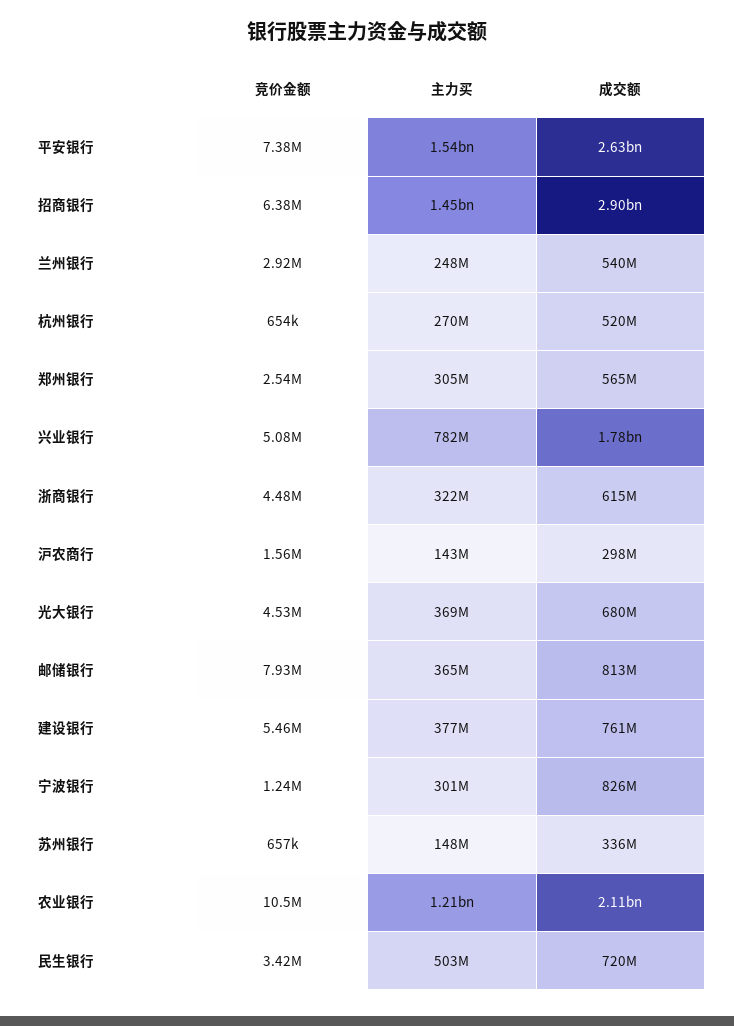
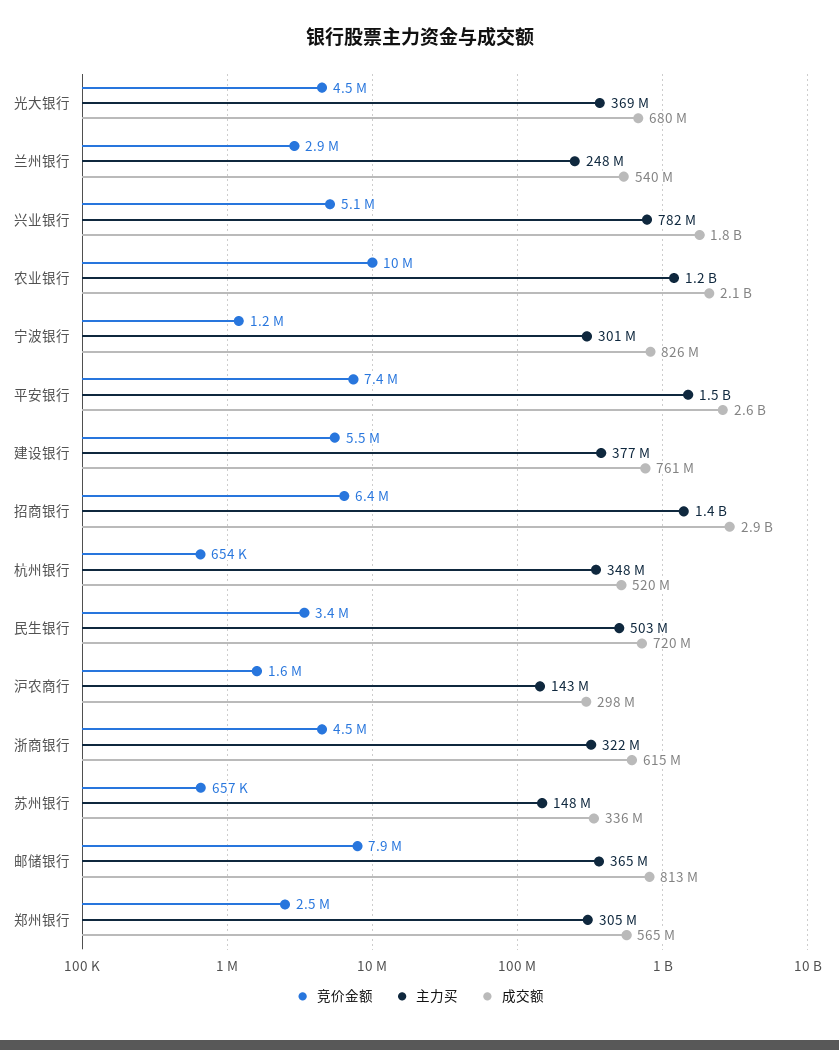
  {
    "竞价金额": {
      "平安银行": 7380000,
      "招商银行": 6380000,
      "兰州银行": 2920000,
      "杭州银行": 654000,
      "郑州银行": 2540000,
      "兴业银行": 5080000,
      "浙商银行": 4480000,
      "沪农商行": 1560000,
      "光大银行": 4530000,
      "邮储银行": 7930000,
      "建设银行": 5460000,
      "宁波银行": 1240000,
      "苏州银行": 657000,
      "农业银行": 10500000,
      "民生银行": 3420000
    },
    "主力买": {
      "平安银行": 1540000000,
      "招商银行": 1450000000,
      "兰州银行": 248000000,
-     "杭州银行": 270000000,
+     "杭州银行": 348000000,
      "郑州银行": 305000000,
      "兴业银行": 782000000,
      "浙商银行": 322000000,
      "沪农商行": 143000000,
      "光大银行": 369000000,
      "邮储银行": 365000000,
      "建设银行": 377000000,
      "宁波银行": 301000000,
      "苏州银行": 148000000,
      "农业银行": 1210000000,
      "民生银行": 503000000
    },
    "成交额": {
      "平安银行": 2630000000,
      "招商银行": 2900000000,
      "兰州银行": 540000000,
      "杭州银行": 520000000,
      "郑州银行": 565000000,
      "兴业银行": 1780000000,
      "浙商银行": 615000000,
      "沪农商行": 298000000,
      "光大银行": 680000000,
      "邮储银行": 813000000,
      "建设银行": 761000000,
      "宁波银行": 826000000,
      "苏州银行": 336000000,
      "农业银行": 2110000000,
      "民生银行": 720000000
    }
  }

